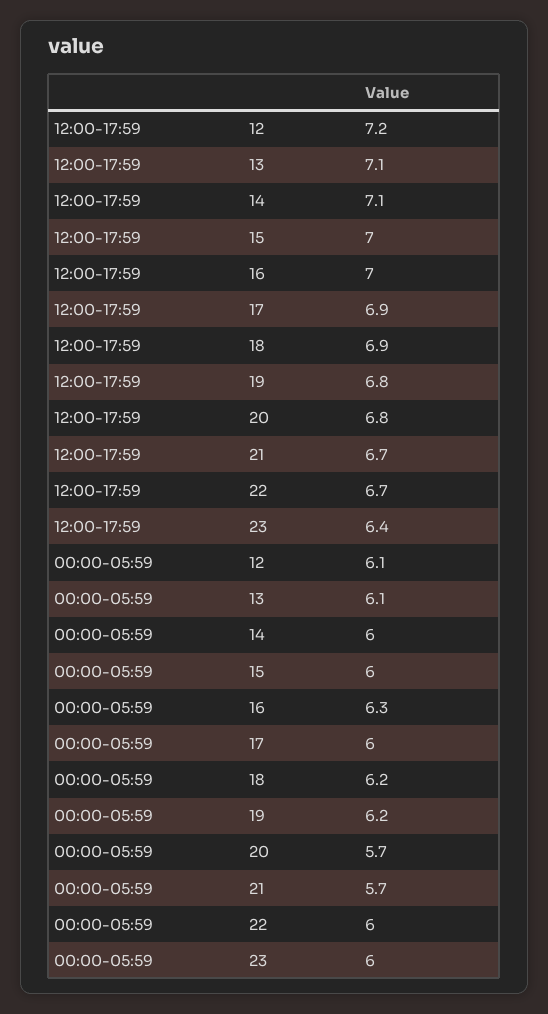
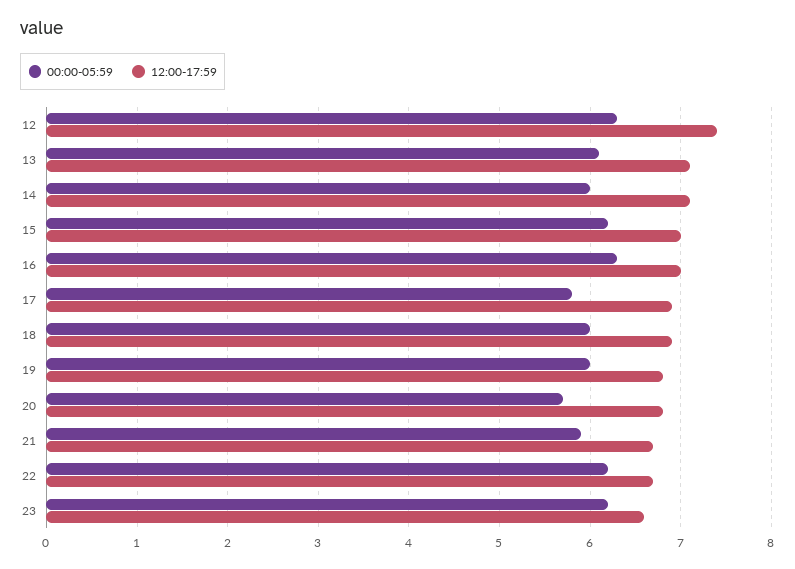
  {
    "12:00-17:59": {
-     "12": 7.2,
+     "12": 7.4,
      "13": 7.1,
      "14": 7.1,
      "15": 7,
      "16": 7,
      "17": 6.9,
      "18": 6.9,
      "19": 6.8,
      "20": 6.8,
      "21": 6.7,
      "22": 6.7,
-     "23": 6.4
+     "23": 6.6
    },
    "00:00-05:59": {
-     "12": 6.1,
+     "12": 6.3,
      "13": 6.1,
      "14": 6,
-     "15": 6,
+     "15": 6.2,
      "16": 6.3,
-     "17": 6,
+     "17": 5.8,
-     "18": 6.2,
+     "18": 6,
-     "19": 6.2,
+     "19": 6,
      "20": 5.7,
-     "21": 5.7,
+     "21": 5.9,
-     "22": 6,
+     "22": 6.2,
-     "23": 6
+     "23": 6.2
    }
  }

